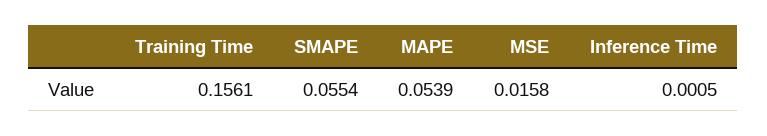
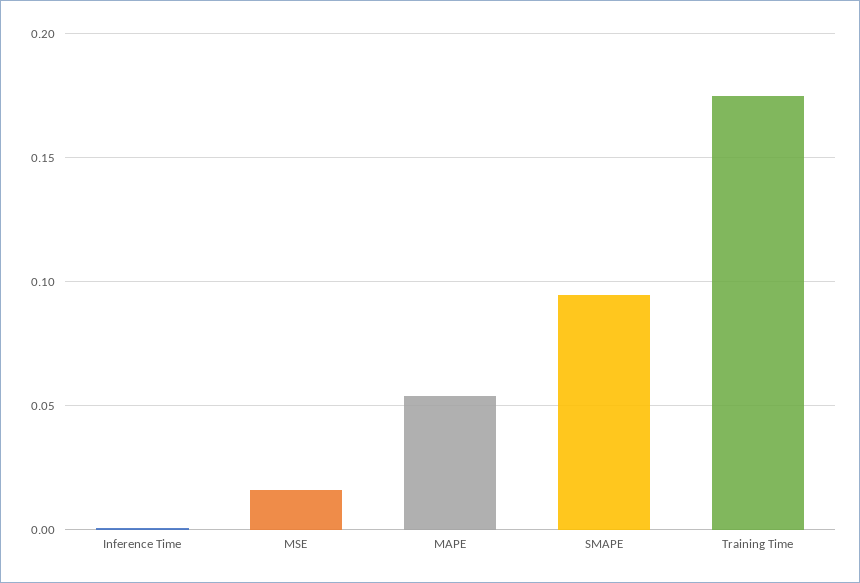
  {
-   "Training Time": 0.1561,
+   "Training Time": 0.175,
-   "SMAPE": 0.0554,
+   "SMAPE": 0.095,
    "MAPE": 0.0539,
    "MSE": 0.0158,
    "Inference Time": 0.0005
  }

